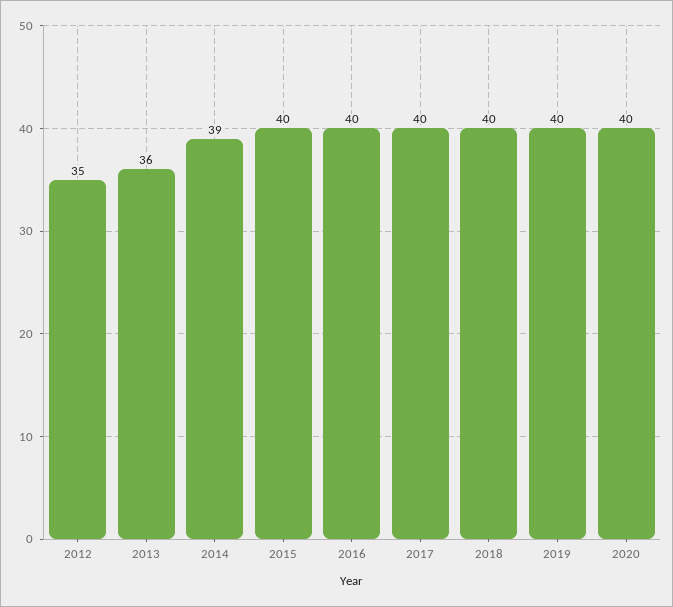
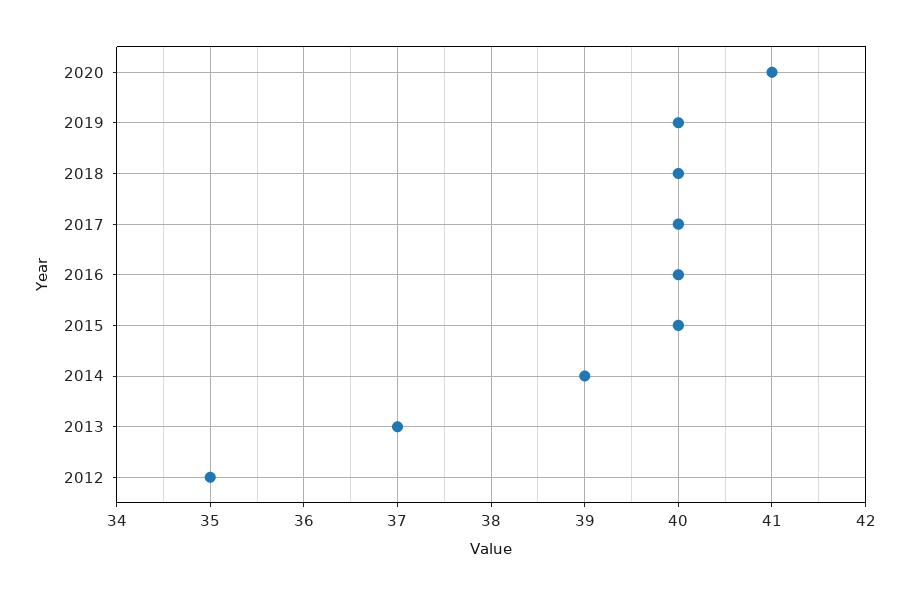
  {
    "2012": 35,
-   "2013": 36,
+   "2013": 37,
    "2014": 39,
    "2015": 40,
    "2016": 40,
    "2017": 40,
    "2018": 40,
    "2019": 40,
-   "2020": 40
+   "2020": 41
  }

